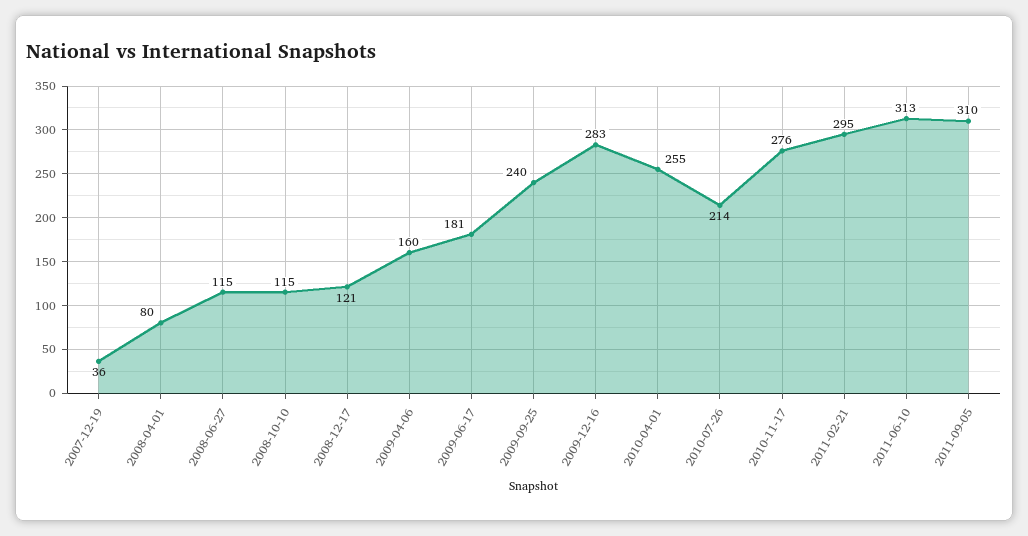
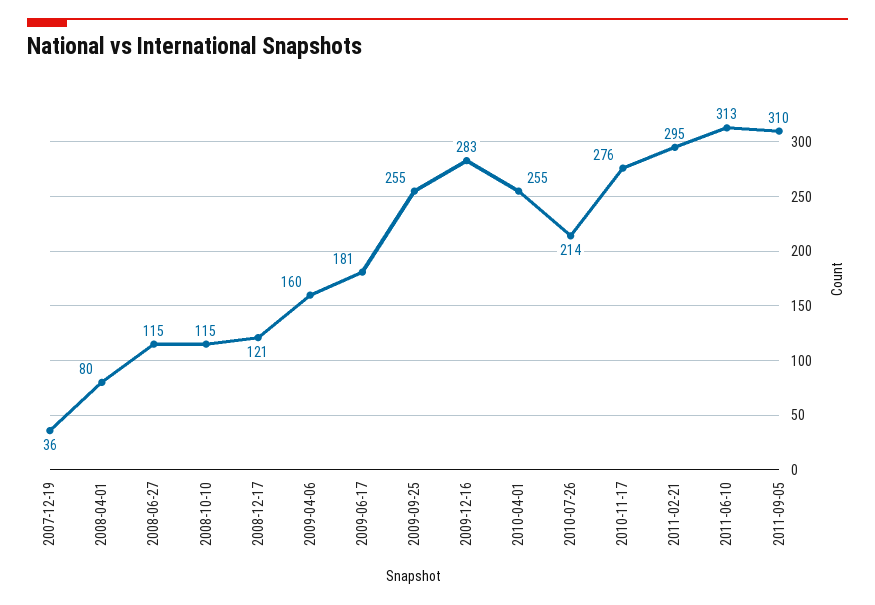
  {
    "2007-12-19": 36,
    "2008-04-01": 80,
    "2008-06-27": 115,
    "2008-10-10": 115,
    "2008-12-17": 121,
    "2009-04-06": 160,
    "2009-06-17": 181,
-   "2009-09-25": 240,
+   "2009-09-25": 255,
    "2009-12-16": 283,
    "2010-04-01": 255,
    "2010-07-26": 214,
    "2010-11-17": 276,
    "2011-02-21": 295,
    "2011-06-10": 313,
    "2011-09-05": 310
  }

